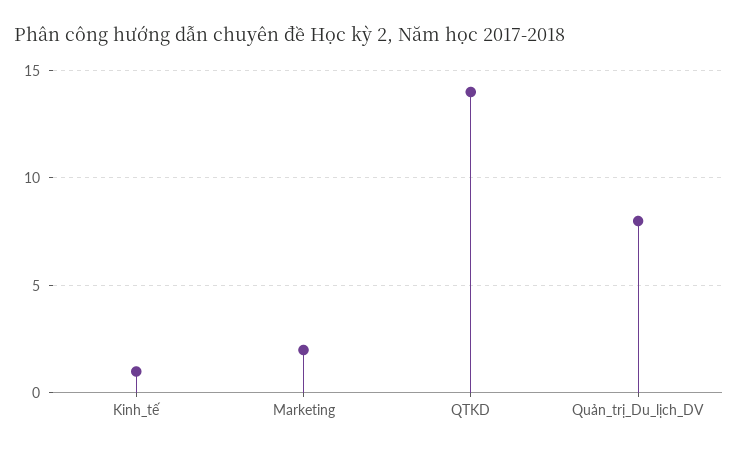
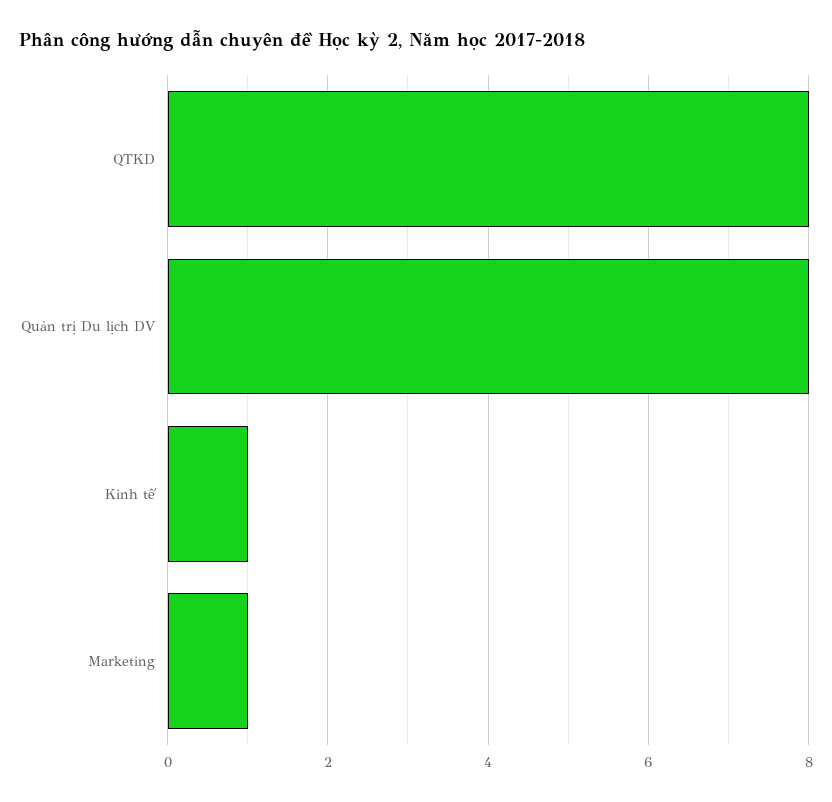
  {
    "Kinh_tế": 1,
-   "Marketing": 2,
+   "Marketing": 1,
-   "QTKD": 14,
+   "QTKD": 8,
    "Quản_trị_Du_lịch_DV": 8
  }

